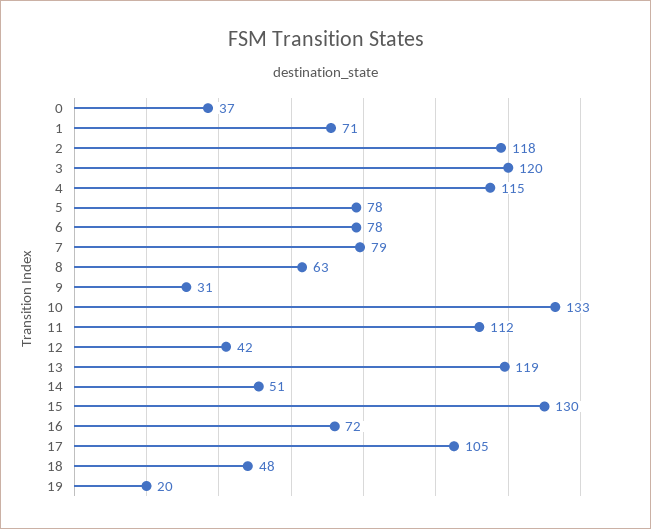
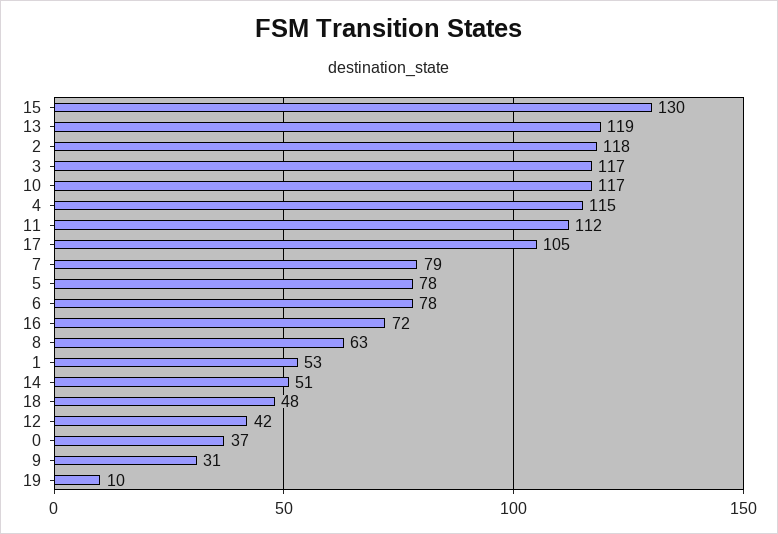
  {
    "0": 37,
-   "1": 71,
+   "1": 53,
    "2": 118,
-   "3": 120,
+   "3": 117,
    "4": 115,
    "5": 78,
    "6": 78,
    "7": 79,
    "8": 63,
    "9": 31,
-   "10": 133,
+   "10": 117,
    "11": 112,
    "12": 42,
    "13": 119,
    "14": 51,
    "15": 130,
    "16": 72,
    "17": 105,
    "18": 48,
-   "19": 20
+   "19": 10
  }

